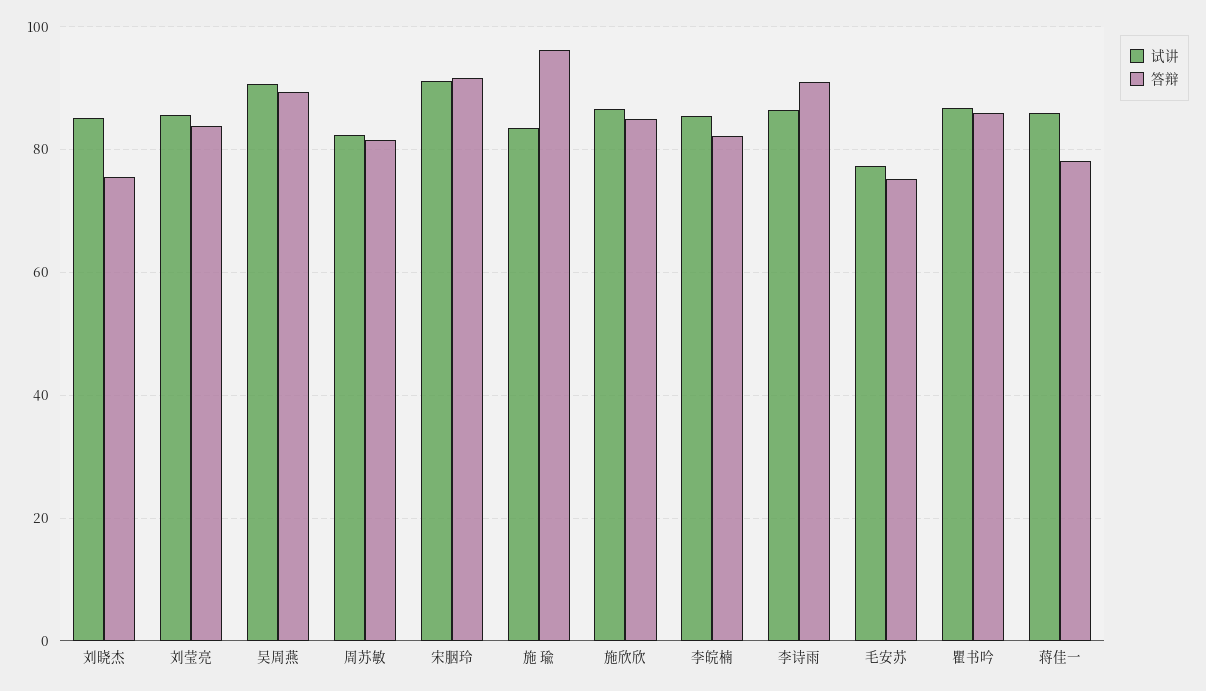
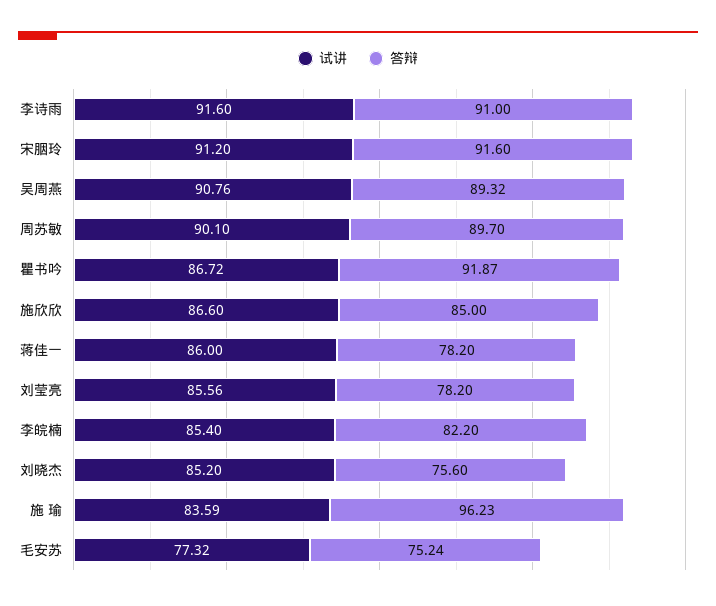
  {
    "试讲": {
      "刘晓杰": 85.2,
      "刘莹亮": 85.56,
      "吴周燕": 90.76,
-     "周苏敏": 82,
+     "周苏敏": 90.1,
      "宋胭玲": 91.2,
      "施 瑜": 83.59,
      "施欣欣": 86.6,
      "李皖楠": 85.4,
-     "李诗雨": 86,
+     "李诗雨": 91.6,
      "毛安苏": 77.32,
      "瞿书吟": 86.72,
      "蒋佳一": 86
    },
    "答辩": {
      "刘晓杰": 75.6,
-     "刘莹亮": 84,
+     "刘莹亮": 78.2,
      "吴周燕": 89.32,
-     "周苏敏": 82,
+     "周苏敏": 89.7,
      "宋胭玲": 91.6,
      "施 瑜": 96.23,
      "施欣欣": 85,
      "李皖楠": 82.2,
      "李诗雨": 91,
      "毛安苏": 75.24,
-     "瞿书吟": 86,
+     "瞿书吟": 91.87,
      "蒋佳一": 78.2
    }
  }

